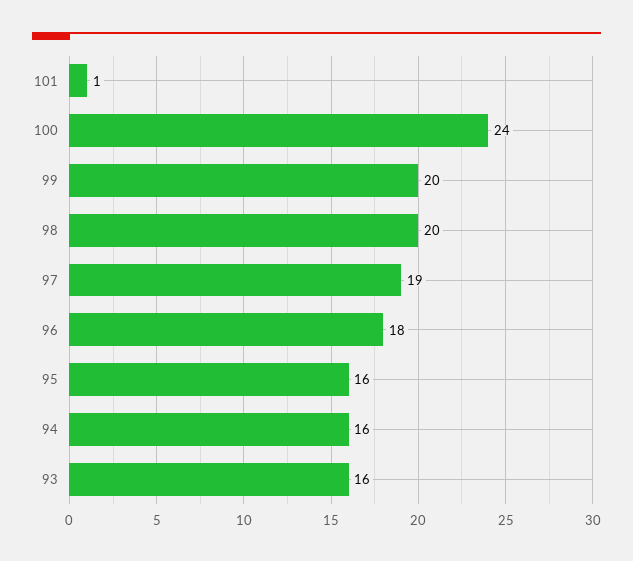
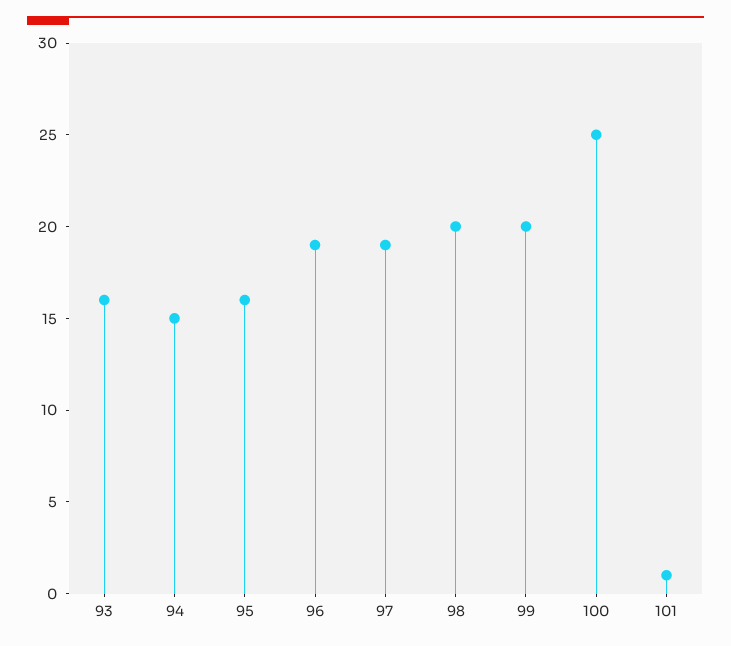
  {
    "101": 1,
-   "100": 24,
+   "100": 25,
    "99": 20,
    "98": 20,
    "97": 19,
-   "96": 18,
+   "96": 19,
    "95": 16,
-   "94": 16,
+   "94": 15,
    "93": 16
  }

